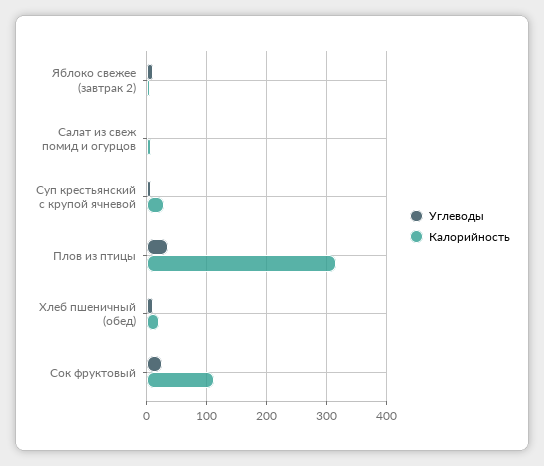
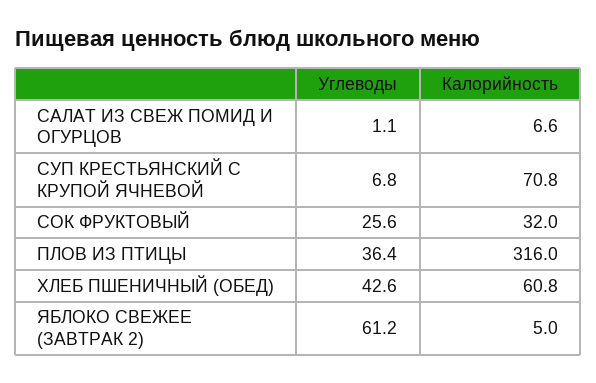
  {
    "Углеводы": {
-     "Яблоко свежее (завтрак 2)": 10,
+     "Яблоко свежее (завтрак 2)": 61.2,
      "Салат из свеж помид и огурцов": 1.1,
      "Суп крестьянский с крупой ячневой": 6.8,
      "Плов из птицы": 36.4,
-     "Хлеб пшеничный (обед)": 10,
+     "Хлеб пшеничный (обед)": 42.6,
      "Сок фруктовый": 25.6
    },
    "Калорийность": {
      "Яблоко свежее (завтрак 2)": 5,
      "Салат из свеж помид и огурцов": 6.6,
-     "Суп крестьянский с крупой ячневой": 30,
+     "Суп крестьянский с крупой ячневой": 70.8,
      "Плов из птицы": 316,
-     "Хлеб пшеничный (обед)": 20,
+     "Хлеб пшеничный (обед)": 60.8,
-     "Сок фруктовый": 110
+     "Сок фруктовый": 32
    }
  }

